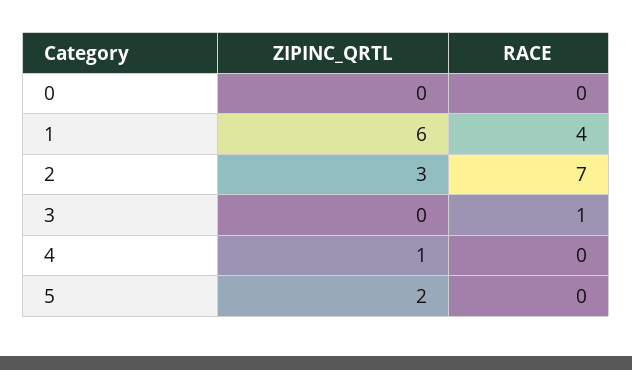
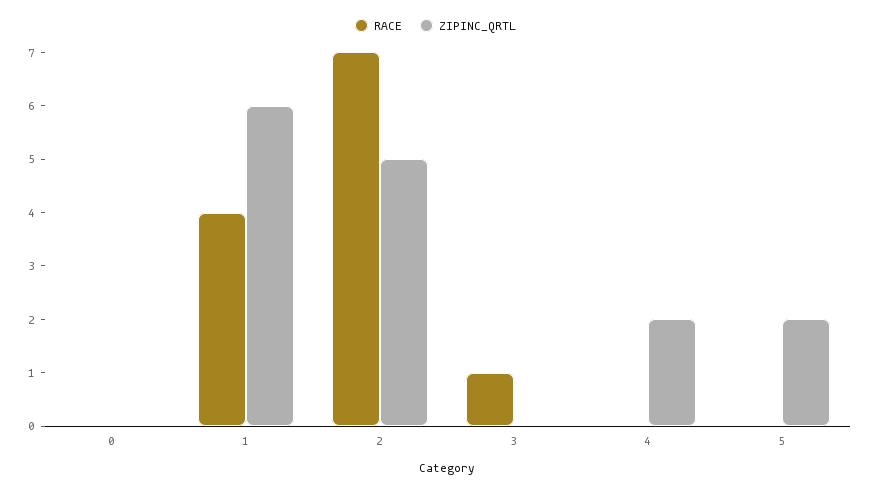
  {
    "ZIPINC_QRTL": {
      "0": 0,
      "1": 6,
-     "2": 3,
+     "2": 5,
      "3": 0,
-     "4": 1,
+     "4": 2,
      "5": 2
    },
    "RACE": {
      "0": 0,
      "1": 4,
      "2": 7,
      "3": 1,
      "4": 0,
      "5": 0
    }
  }

